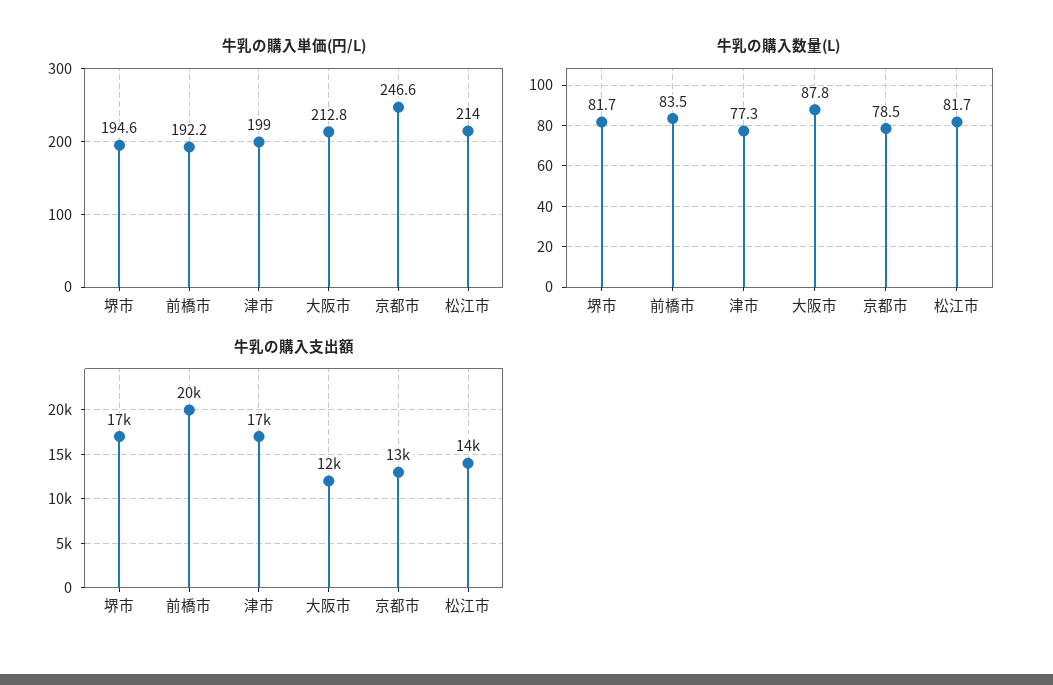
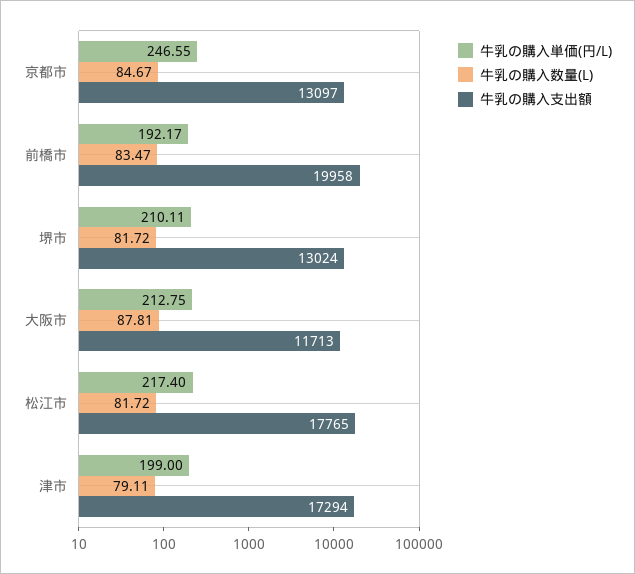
  {
    "牛乳の購入単価(円/L)": {
-     "堺市": 194.6,
+     "堺市": 210.11,
      "前橋市": 192.17,
      "津市": 199,
      "大阪市": 212.75,
      "京都市": 246.55,
-     "松江市": 214
+     "松江市": 217.4
    },
    "牛乳の購入数量(L)": {
      "堺市": 81.72,
      "前橋市": 83.47,
-     "津市": 77.3,
+     "津市": 79.11,
      "大阪市": 87.81,
-     "京都市": 78.5,
+     "京都市": 84.67,
      "松江市": 81.72
    },
    "牛乳の購入支出額": {
-     "堺市": 17000,
+     "堺市": 13024,
      "前橋市": 19958,
      "津市": 17294,
      "大阪市": 11713,
      "京都市": 13097,
-     "松江市": 14000
+     "松江市": 17765
    }
  }

